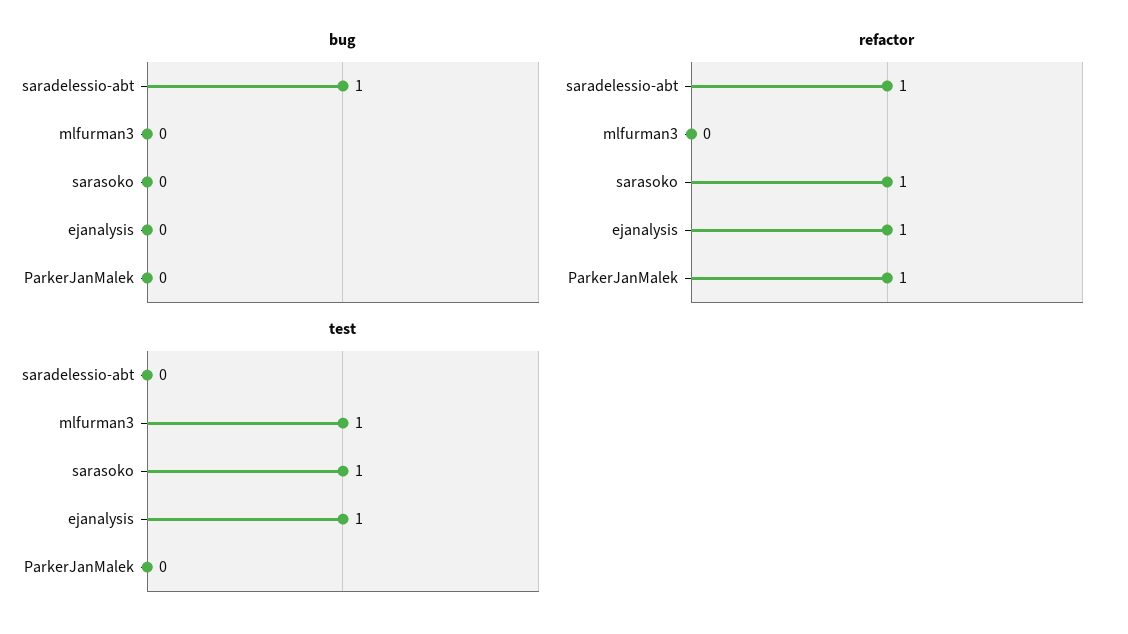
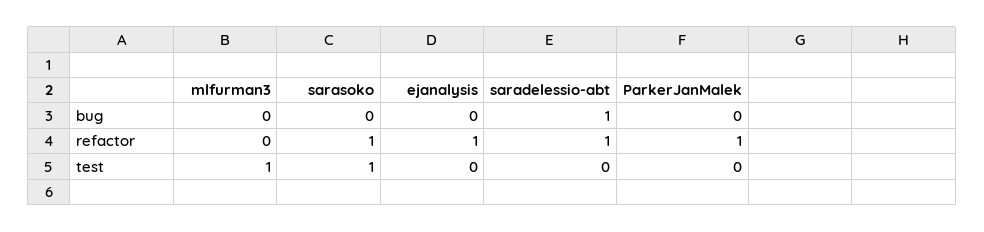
  {
    "bug": {
      "saradelessio-abt": 1,
      "mlfurman3": 0,
      "sarasoko": 0,
      "ejanalysis": 0,
      "ParkerJanMalek": 0
    },
    "refactor": {
      "saradelessio-abt": 1,
      "mlfurman3": 0,
      "sarasoko": 1,
      "ejanalysis": 1,
      "ParkerJanMalek": 1
    },
    "test": {
      "saradelessio-abt": 0,
      "mlfurman3": 1,
      "sarasoko": 1,
-     "ejanalysis": 1,
+     "ejanalysis": 0,
      "ParkerJanMalek": 0
    }
  }

